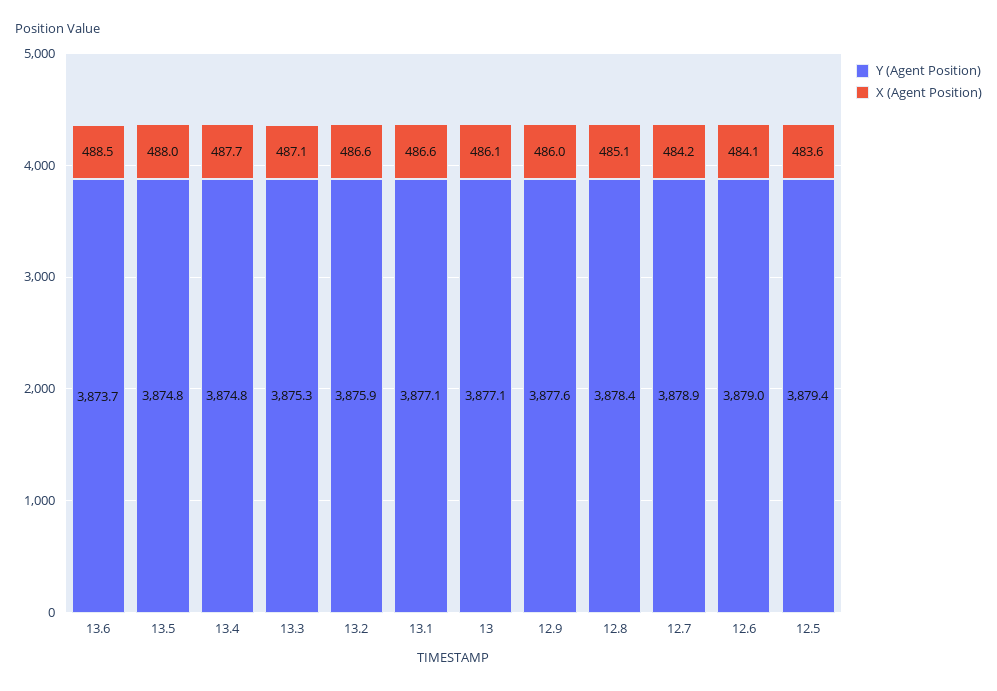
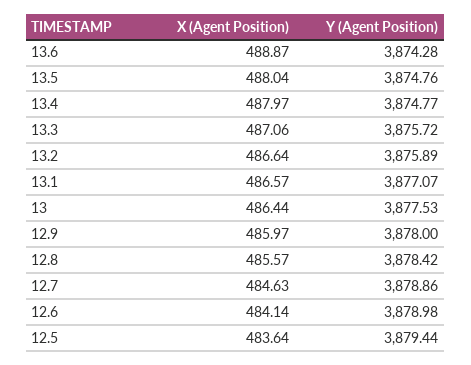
  {
    "Y (Agent Position)": {
-     "13.6": 3873.7,
+     "13.6": 3874.28,
      "13.5": 3874.76,
      "13.4": 3874.77,
-     "13.3": 3875.3,
+     "13.3": 3875.72,
      "13.2": 3875.89,
      "13.1": 3877.07,
-     "13": 3877.1,
+     "13": 3877.53,
-     "12.9": 3877.6,
+     "12.9": 3878,
      "12.8": 3878.42,
      "12.7": 3878.86,
      "12.6": 3878.98,
      "12.5": 3879.44
    },
    "X (Agent Position)": {
-     "13.6": 488.5,
+     "13.6": 488.87,
      "13.5": 488.04,
-     "13.4": 487.7,
+     "13.4": 487.97,
      "13.3": 487.06,
      "13.2": 486.64,
      "13.1": 486.57,
-     "13": 486.1,
+     "13": 486.44,
      "12.9": 485.97,
-     "12.8": 485.1,
+     "12.8": 485.57,
-     "12.7": 484.2,
+     "12.7": 484.63,
      "12.6": 484.14,
      "12.5": 483.64
    }
  }

